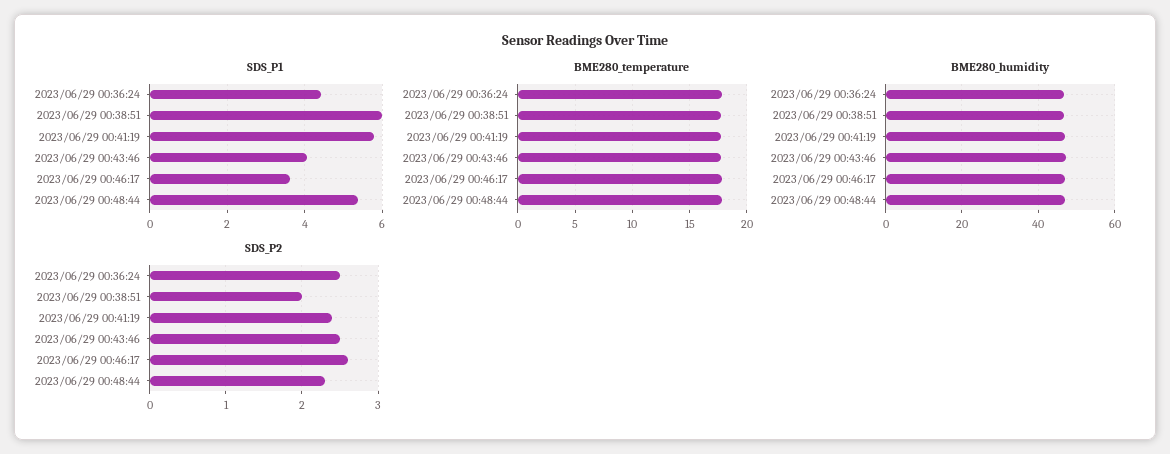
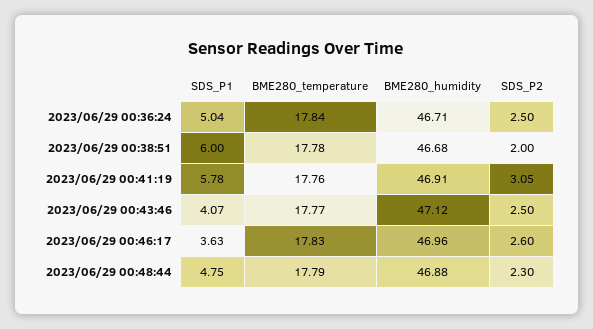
  {
    "SDS_P1": {
-     "2023/06/29 00:36:24": 4.4,
+     "2023/06/29 00:36:24": 5.04,
      "2023/06/29 00:38:51": 6,
      "2023/06/29 00:41:19": 5.78,
      "2023/06/29 00:43:46": 4.07,
      "2023/06/29 00:46:17": 3.63,
-     "2023/06/29 00:48:44": 5.4
+     "2023/06/29 00:48:44": 4.75
    },
    "BME280_temperature": {
      "2023/06/29 00:36:24": 17.84,
      "2023/06/29 00:38:51": 17.78,
      "2023/06/29 00:41:19": 17.76,
      "2023/06/29 00:43:46": 17.77,
      "2023/06/29 00:46:17": 17.83,
      "2023/06/29 00:48:44": 17.79
    },
    "BME280_humidity": {
      "2023/06/29 00:36:24": 46.71,
      "2023/06/29 00:38:51": 46.68,
      "2023/06/29 00:41:19": 46.91,
      "2023/06/29 00:43:46": 47.12,
      "2023/06/29 00:46:17": 46.96,
      "2023/06/29 00:48:44": 46.88
    },
    "SDS_P2": {
      "2023/06/29 00:36:24": 2.5,
      "2023/06/29 00:38:51": 2,
-     "2023/06/29 00:41:19": 2.4,
+     "2023/06/29 00:41:19": 3.05,
      "2023/06/29 00:43:46": 2.5,
      "2023/06/29 00:46:17": 2.6,
      "2023/06/29 00:48:44": 2.3
    }
  }

